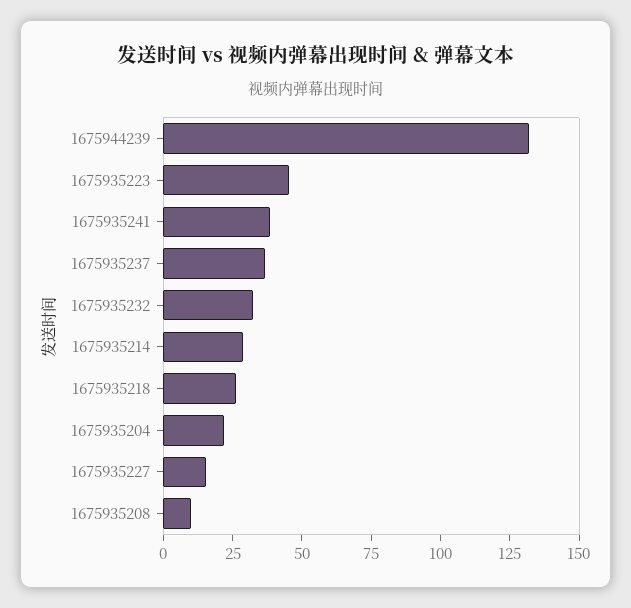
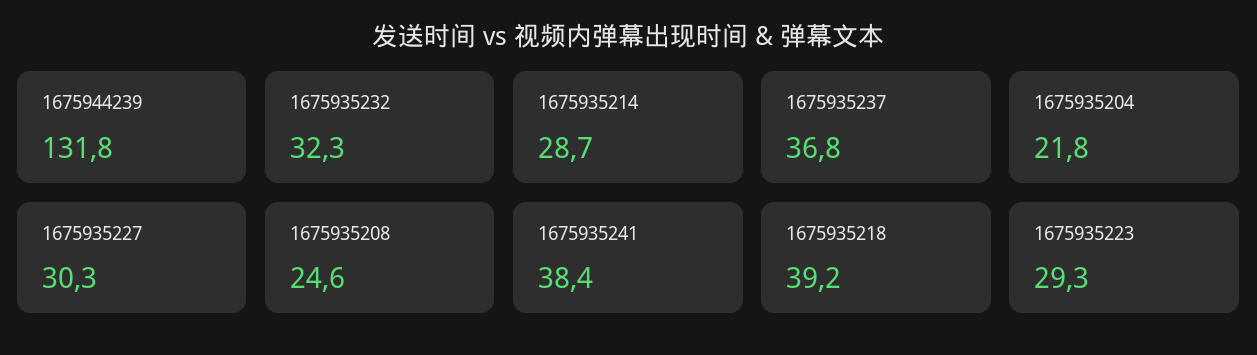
  {
    "1675944239": 131.8,
-   "1675935223": 45,
+   "1675935223": 29.3,
    "1675935241": 38.4,
    "1675935237": 36.8,
    "1675935232": 32.3,
    "1675935214": 28.7,
-   "1675935218": 25,
+   "1675935218": 39.2,
    "1675935204": 21.8,
-   "1675935227": 15,
+   "1675935227": 30.3,
-   "1675935208": 10
+   "1675935208": 24.6
  }

